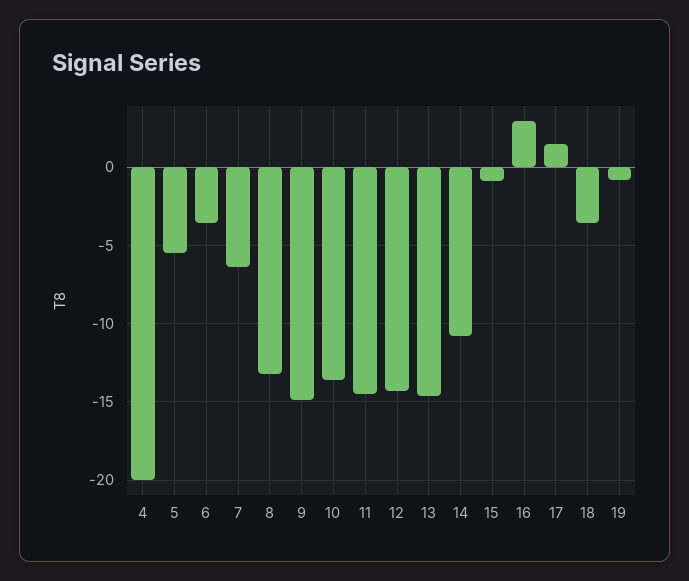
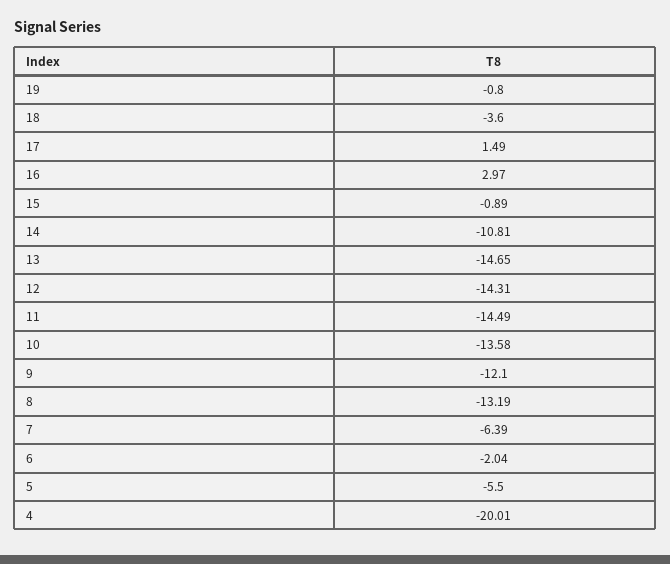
  {
    "4": -20.01,
    "5": -5.5,
-   "6": -3.5,
+   "6": -2.04,
    "7": -6.39,
    "8": -13.19,
-   "9": -15,
+   "9": -12.1,
    "10": -13.58,
    "11": -14.49,
    "12": -14.31,
    "13": -14.65,
    "14": -10.81,
    "15": -0.89,
    "16": 2.97,
    "17": 1.49,
    "18": -3.6,
    "19": -0.8
  }

